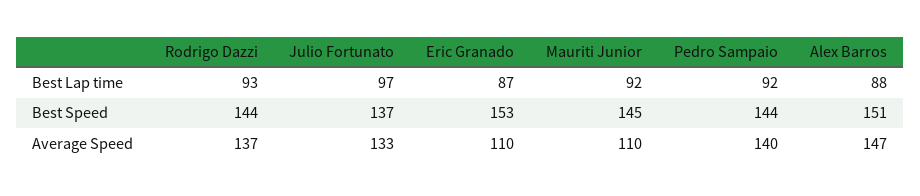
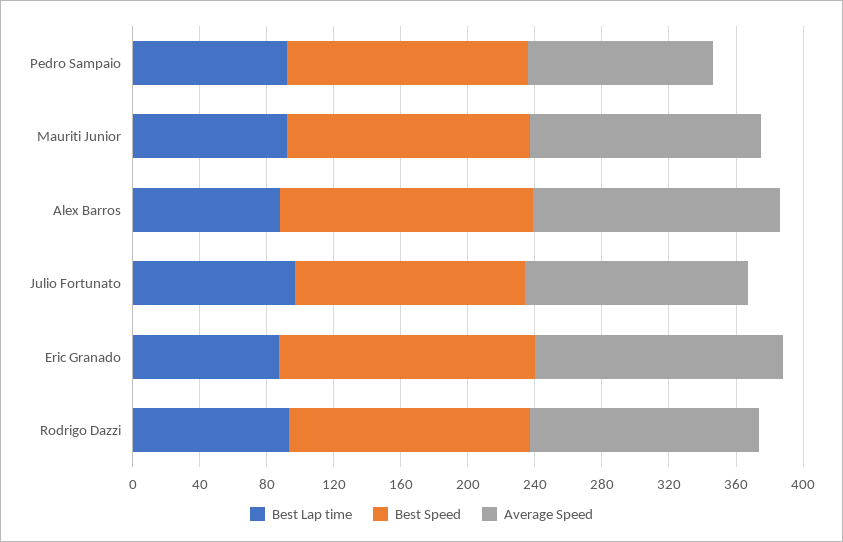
  {
    "Best Lap time": {
      "Rodrigo Dazzi": 93,
      "Julio Fortunato": 97,
      "Eric Granado": 87,
      "Mauriti Junior": 92,
      "Pedro Sampaio": 92,
      "Alex Barros": 88
    },
    "Best Speed": {
      "Rodrigo Dazzi": 144,
      "Julio Fortunato": 137,
      "Eric Granado": 153,
      "Mauriti Junior": 145,
      "Pedro Sampaio": 144,
      "Alex Barros": 151
    },
    "Average Speed": {
      "Rodrigo Dazzi": 137,
      "Julio Fortunato": 133,
-     "Eric Granado": 110,
+     "Eric Granado": 150,
-     "Mauriti Junior": 110,
+     "Mauriti Junior": 140,
-     "Pedro Sampaio": 140,
+     "Pedro Sampaio": 110,
      "Alex Barros": 147
    }
  }

